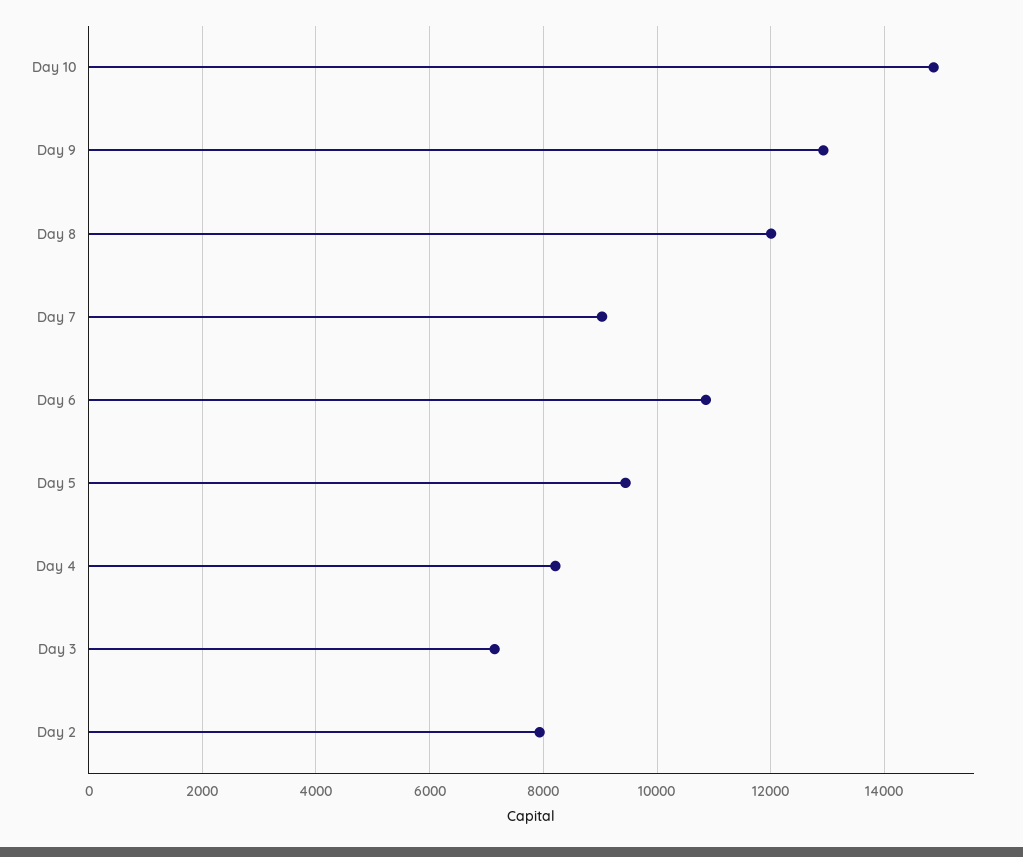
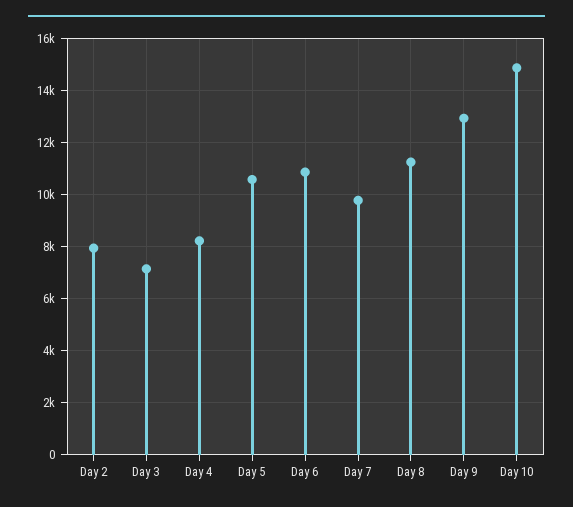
  {
    "Day 10": 14800,
    "Day 9": 13000,
-   "Day 8": 12000,
+   "Day 8": 11250,
-   "Day 7": 9000,
+   "Day 7": 9750,
    "Day 6": 10800,
-   "Day 5": 9400,
+   "Day 5": 10500,
    "Day 4": 8200,
    "Day 3": 7200,
    "Day 2": 8000
  }

